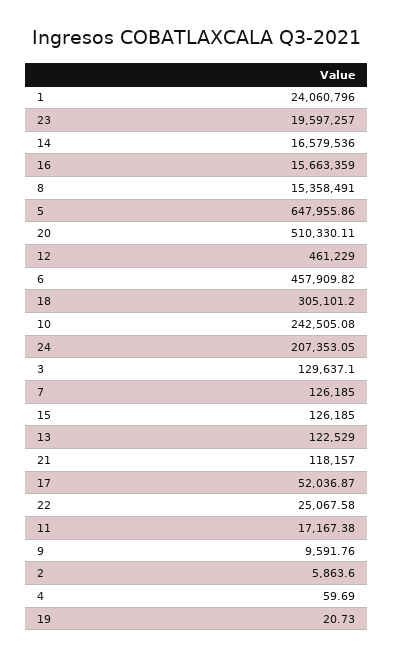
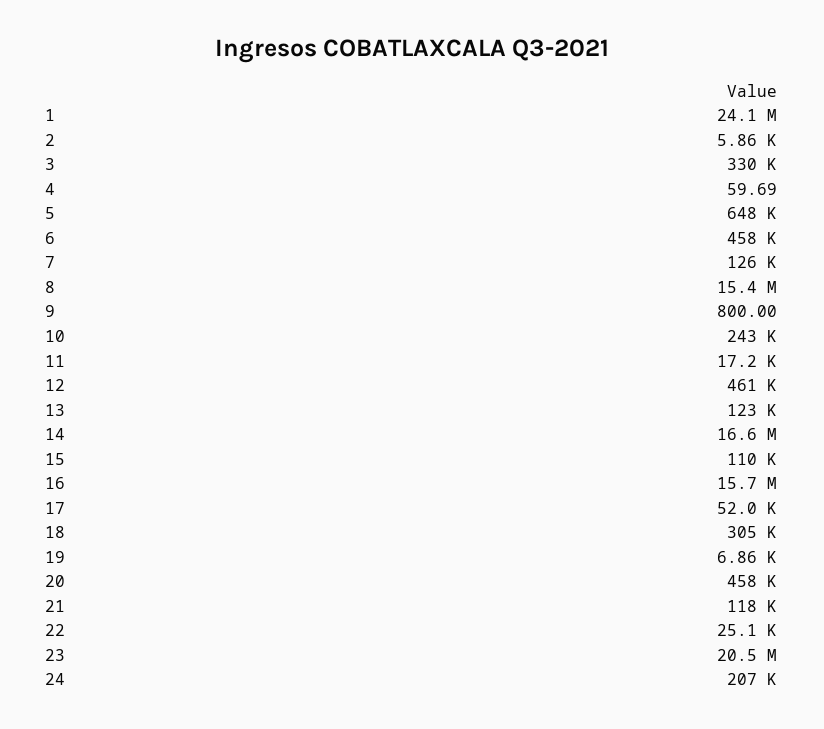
  {
    "1": 24060796,
-   "23": 19597257,
+   "23": 20500000,
    "14": 16579536,
    "16": 15663359,
    "8": 15358491,
    "5": 647955.86,
-   "20": 510330.11,
+   "20": 458000,
    "12": 461229,
    "6": 457909.82,
    "18": 305101.2,
    "10": 242505.08,
    "24": 207353.05,
-   "3": 129637.1,
+   "3": 330000,
    "7": 126185,
-   "15": 126185,
+   "15": 110000,
    "13": 122529,
    "21": 118157,
    "17": 52036.87,
    "22": 25067.58,
    "11": 17167.38,
-   "9": 9591.76,
+   "9": 800,
    "2": 5863.6,
    "4": 59.69,
-   "19": 20.73
+   "19": 6860
  }

